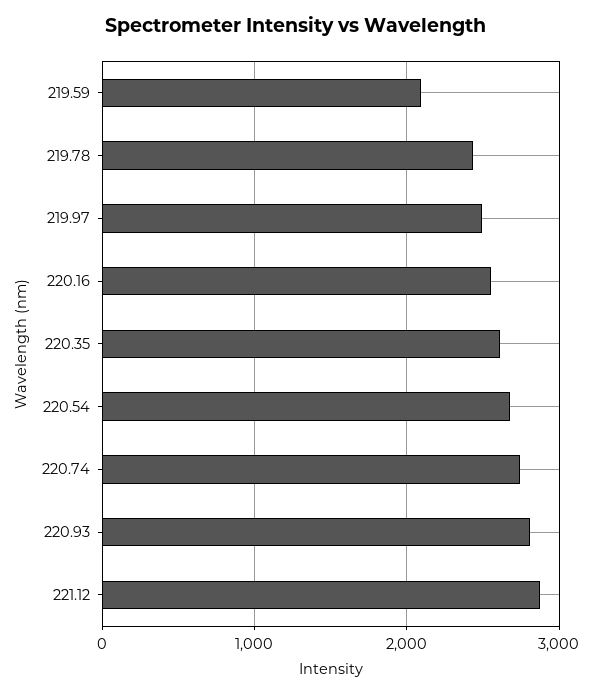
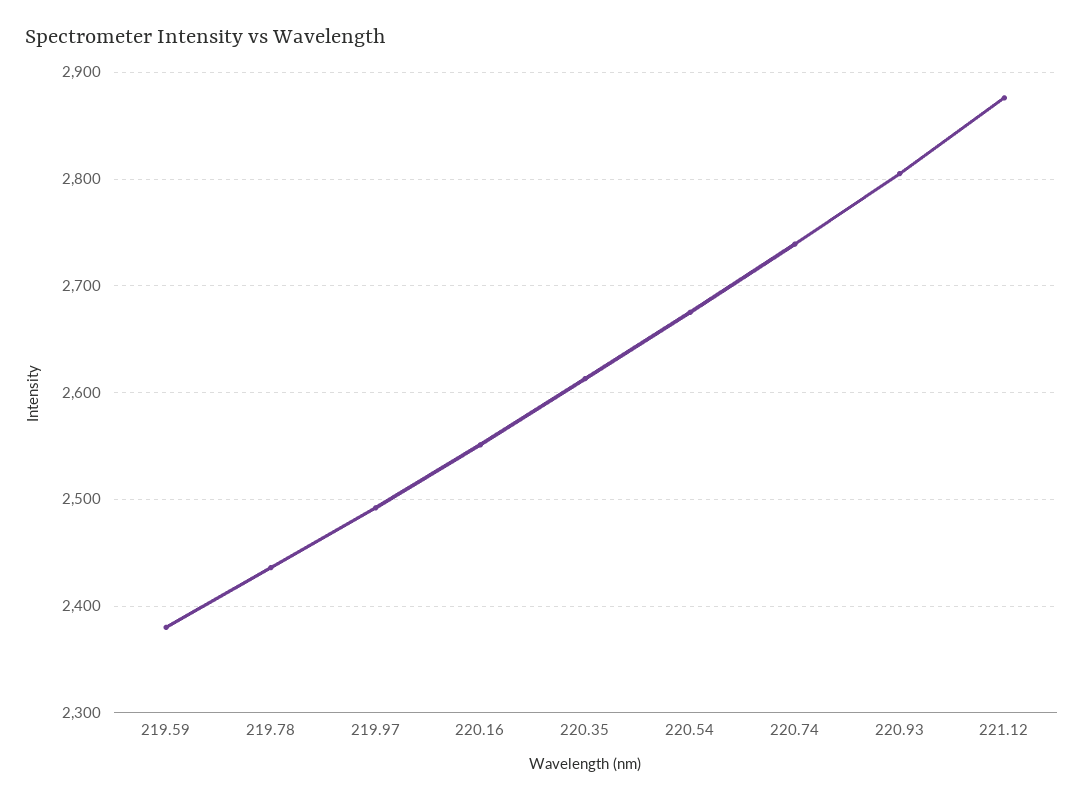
  {
-   "219.59": 2100,
+   "219.59": 2380,
    "219.78": 2440,
    "219.97": 2490,
    "220.16": 2550,
    "220.35": 2610,
    "220.54": 2680,
    "220.74": 2740,
    "220.93": 2810,
    "221.12": 2880
  }

